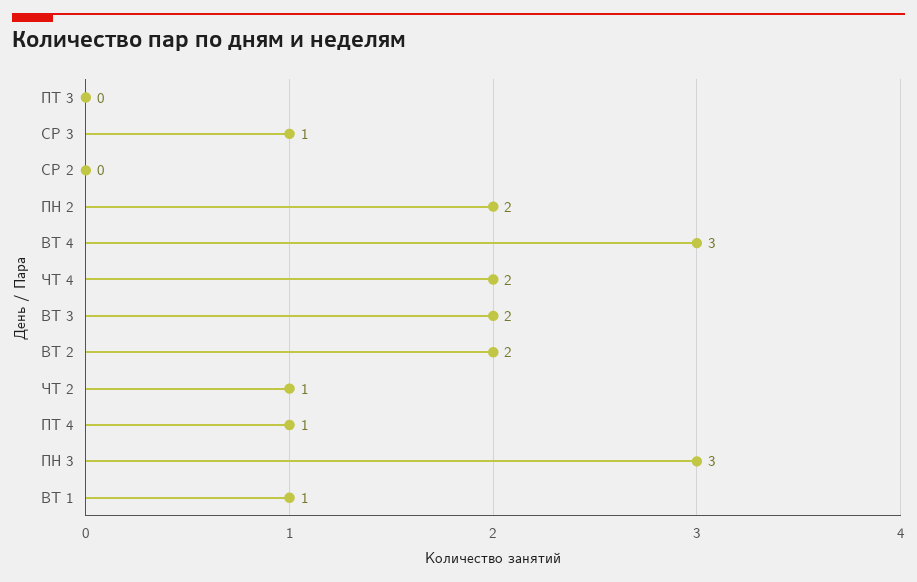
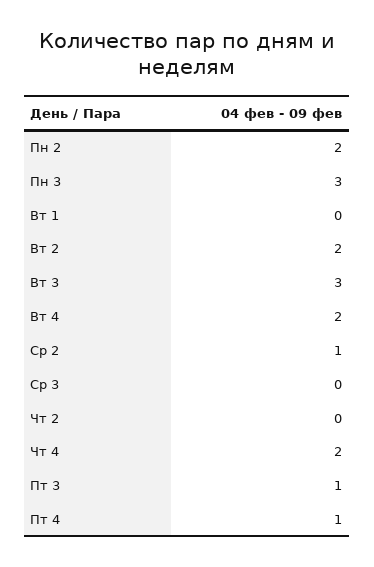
  {
-   "ПТ 3": 0,
+   "ПТ 3": 1,
-   "СР 3": 1,
+   "СР 3": 0,
-   "СР 2": 0,
+   "СР 2": 1,
    "ПН 2": 2,
-   "ВТ 4": 3,
+   "ВТ 4": 2,
    "ЧТ 4": 2,
-   "ВТ 3": 2,
+   "ВТ 3": 3,
    "ВТ 2": 2,
-   "ЧТ 2": 1,
+   "ЧТ 2": 0,
    "ПТ 4": 1,
    "ПН 3": 3,
-   "ВТ 1": 1
+   "ВТ 1": 0
  }

